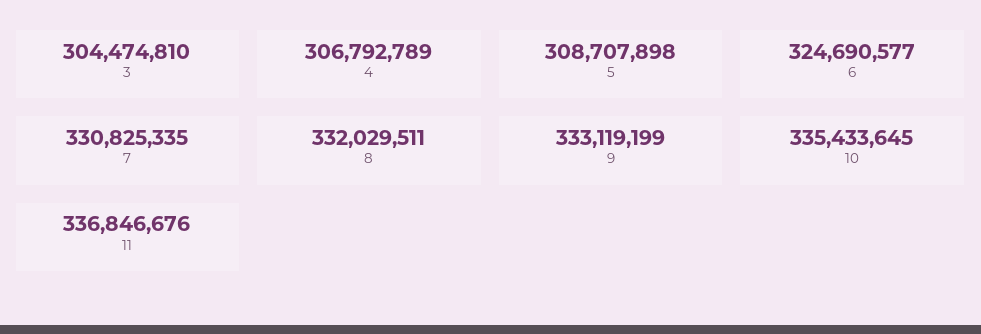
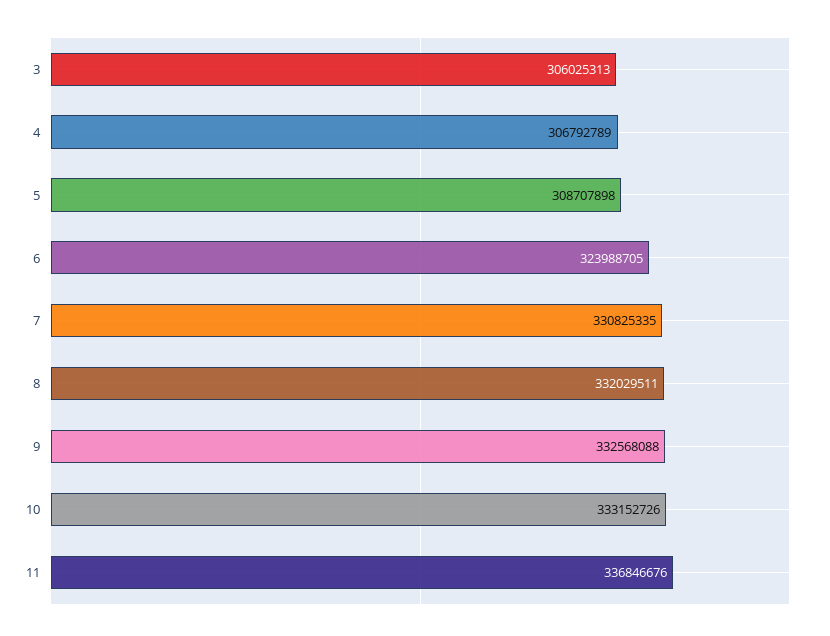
  {
-   "3": 304474810,
+   "3": 306025313,
    "4": 306792789,
    "5": 308707898,
-   "6": 324690577,
+   "6": 323988705,
    "7": 330825335,
    "8": 332029511,
-   "9": 333119199,
+   "9": 332568088,
-   "10": 335433645,
+   "10": 333152726,
    "11": 336846676
  }

